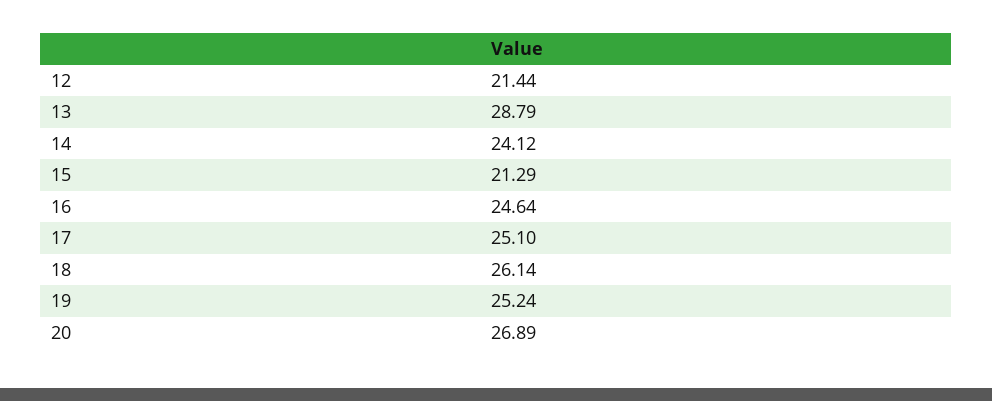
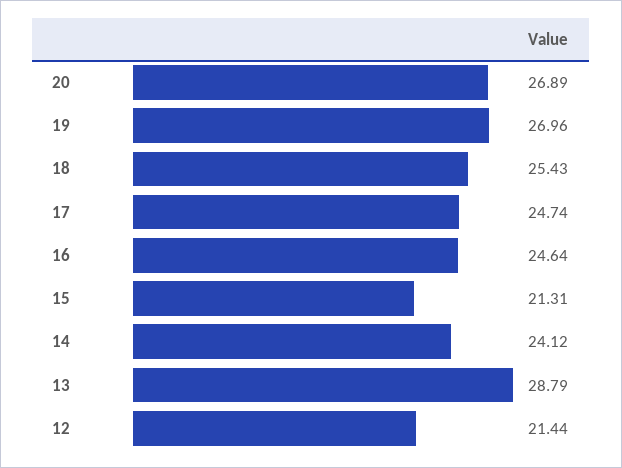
  {
    "12": 21.44,
    "13": 28.79,
    "14": 24.12,
-   "15": 21.29,
+   "15": 21.31,
    "16": 24.64,
-   "17": 25.1,
+   "17": 24.74,
-   "18": 26.14,
+   "18": 25.43,
-   "19": 25.24,
+   "19": 26.96,
    "20": 26.89
  }

